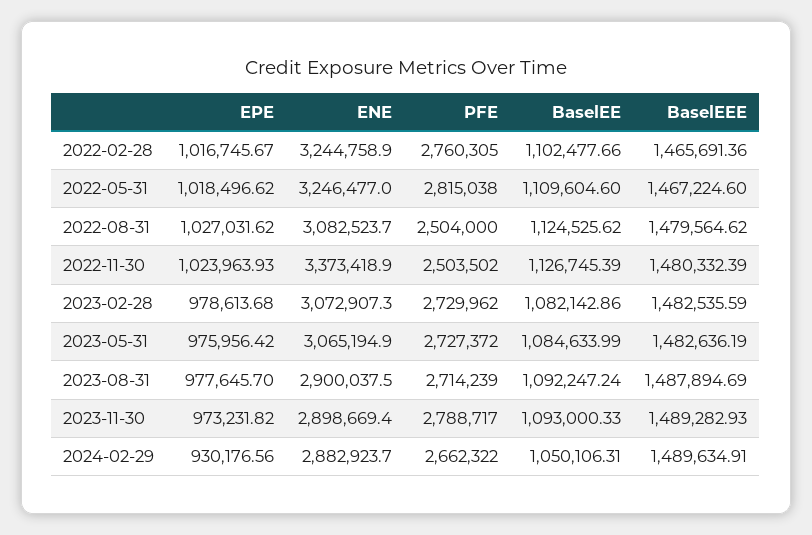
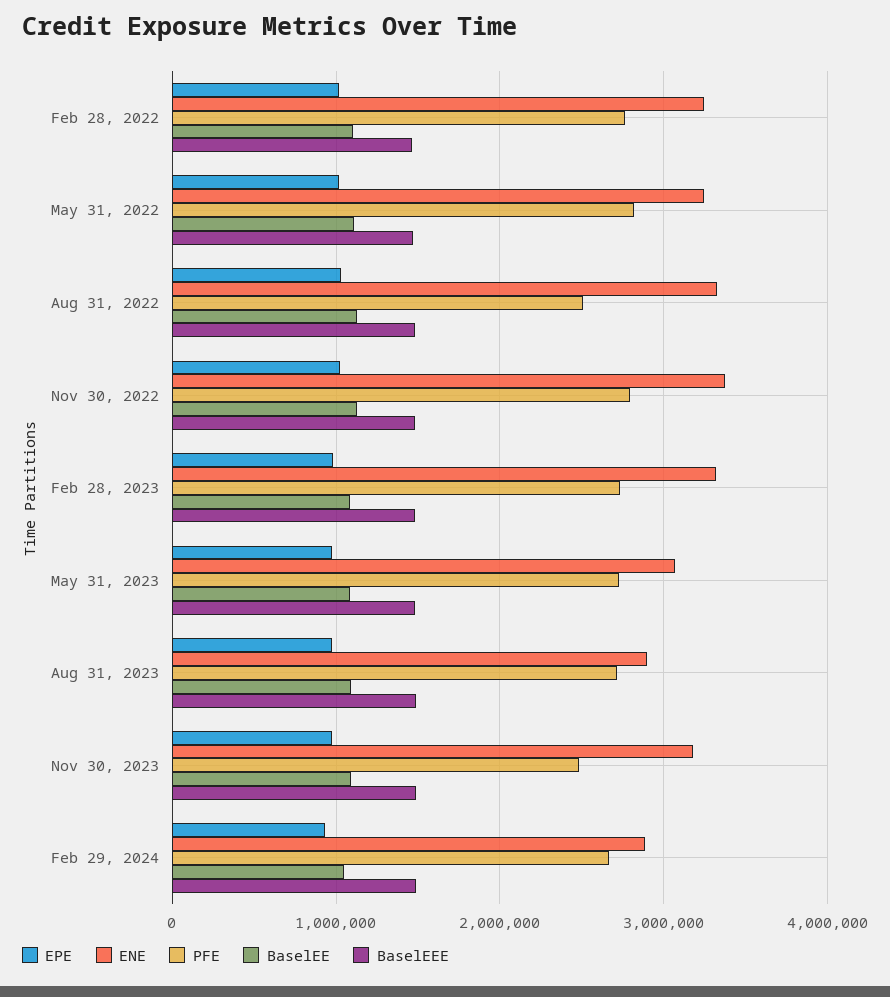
  {
    "EPE": {
      "2022-02-28": 1016745.67,
      "2022-05-31": 1018496.62,
      "2022-08-31": 1027031.62,
      "2022-11-30": 1023963.93,
      "2023-02-28": 978613.68,
      "2023-05-31": 975956.42,
      "2023-08-31": 977645.7,
      "2023-11-30": 973231.82,
      "2024-02-29": 930176.56
    },
    "ENE": {
      "2022-02-28": 3244758.9,
      "2022-05-31": 3246477,
-     "2022-08-31": 3082523.7,
+     "2022-08-31": 3300000,
      "2022-11-30": 3373418.9,
-     "2023-02-28": 3072907.3,
+     "2023-02-28": 3300000,
      "2023-05-31": 3065194.9,
      "2023-08-31": 2900037.5,
-     "2023-11-30": 2898669.4,
+     "2023-11-30": 3200000,
      "2024-02-29": 2882923.7
    },
    "PFE": {
      "2022-02-28": 2760305,
      "2022-05-31": 2815038,
      "2022-08-31": 2504000,
-     "2022-11-30": 2503502,
+     "2022-11-30": 2800000,
      "2023-02-28": 2729962,
      "2023-05-31": 2727372,
      "2023-08-31": 2714239,
-     "2023-11-30": 2788717,
+     "2023-11-30": 2500000,
      "2024-02-29": 2662322
    },
    "BaselEE": {
      "2022-02-28": 1102477.66,
      "2022-05-31": 1109604.6,
      "2022-08-31": 1124525.62,
      "2022-11-30": 1126745.39,
      "2023-02-28": 1082142.86,
      "2023-05-31": 1084633.99,
      "2023-08-31": 1092247.24,
      "2023-11-30": 1093000.33,
      "2024-02-29": 1050106.31
    },
    "BaselEEE": {
      "2022-02-28": 1465691.36,
      "2022-05-31": 1467224.6,
      "2022-08-31": 1479564.62,
      "2022-11-30": 1480332.39,
      "2023-02-28": 1482535.59,
      "2023-05-31": 1482636.19,
      "2023-08-31": 1487894.69,
      "2023-11-30": 1489282.93,
      "2024-02-29": 1489634.91
    }
  }

